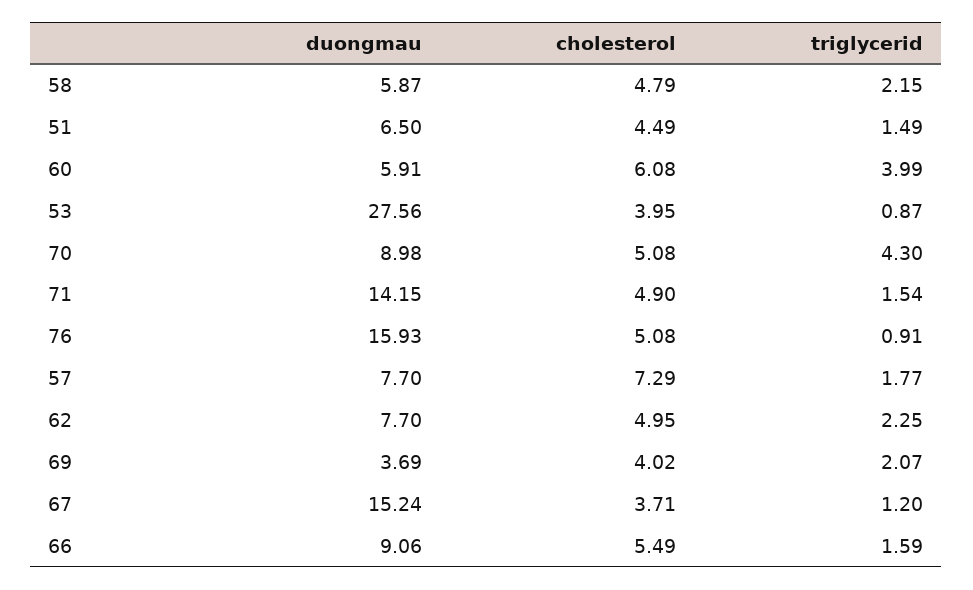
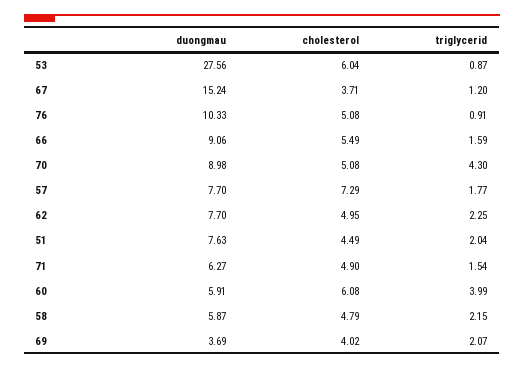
  {
    "duongmau": {
      "58": 5.87,
-     "51": 6.5,
+     "51": 7.63,
      "60": 5.91,
      "53": 27.56,
      "70": 8.98,
-     "71": 14.15,
+     "71": 6.27,
-     "76": 15.93,
+     "76": 10.33,
      "57": 7.7,
      "62": 7.7,
      "69": 3.69,
      "67": 15.24,
      "66": 9.06
    },
    "cholesterol": {
      "58": 4.79,
      "51": 4.49,
      "60": 6.08,
-     "53": 3.95,
+     "53": 6.04,
      "70": 5.08,
      "71": 4.9,
      "76": 5.08,
      "57": 7.29,
      "62": 4.95,
      "69": 4.02,
      "67": 3.71,
      "66": 5.49
    },
    "triglycerid": {
      "58": 2.15,
-     "51": 1.49,
+     "51": 2.04,
      "60": 3.99,
      "53": 0.87,
      "70": 4.3,
      "71": 1.54,
      "76": 0.91,
      "57": 1.77,
      "62": 2.25,
      "69": 2.07,
      "67": 1.2,
      "66": 1.59
    }
  }

